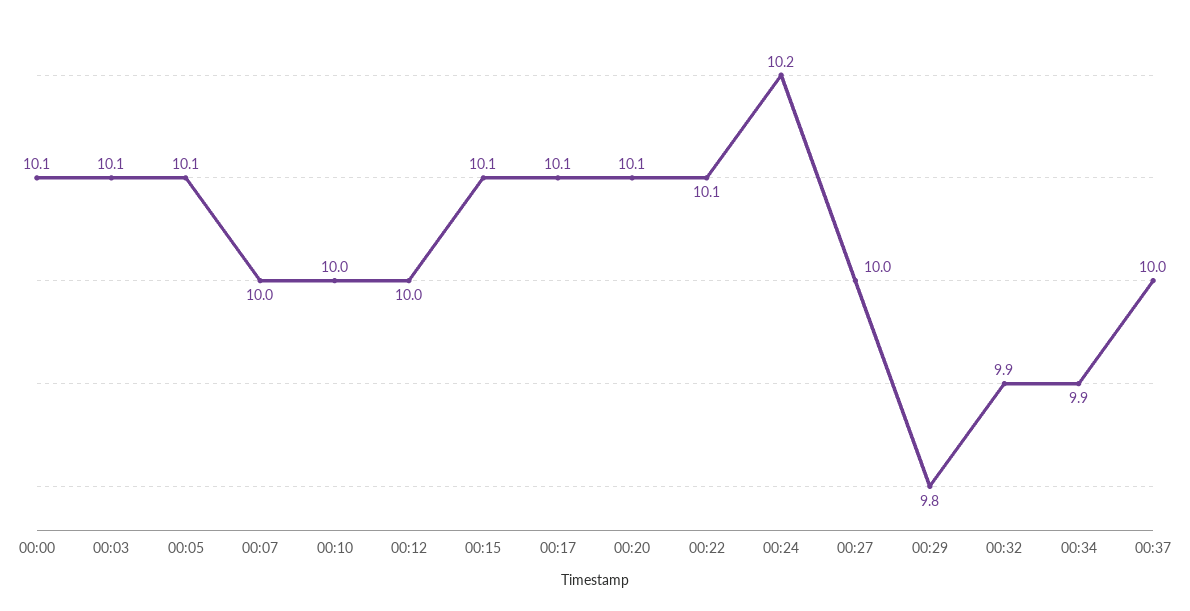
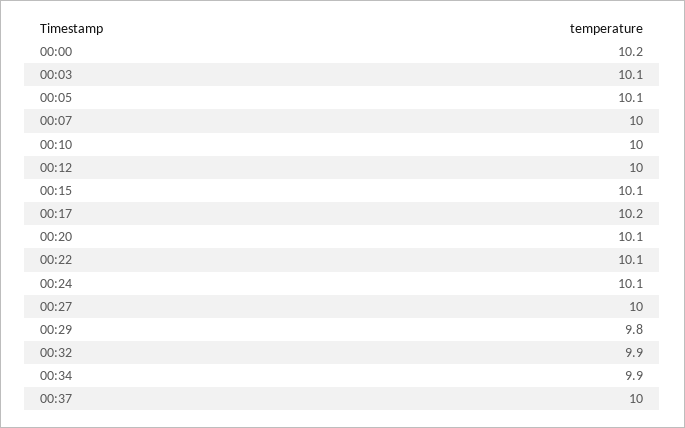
  {
-   "00:00": 10.1,
+   "00:00": 10.2,
    "00:03": 10.1,
    "00:05": 10.1,
    "00:07": 10,
    "00:10": 10,
    "00:12": 10,
    "00:15": 10.1,
-   "00:17": 10.1,
+   "00:17": 10.2,
    "00:20": 10.1,
    "00:22": 10.1,
-   "00:24": 10.2,
+   "00:24": 10.1,
    "00:27": 10,
    "00:29": 9.8,
    "00:32": 9.9,
    "00:34": 9.9,
    "00:37": 10
  }

